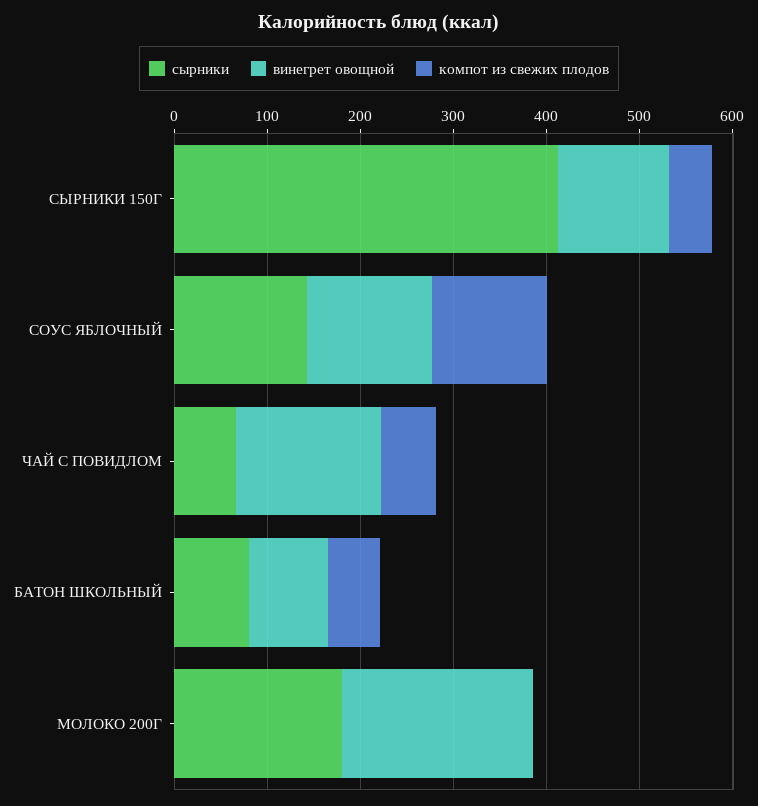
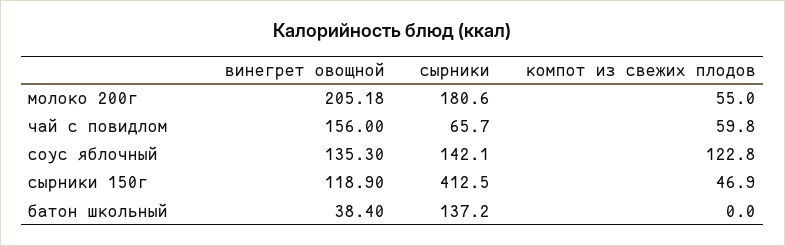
  {
    "сырники": {
      "СЫРНИКИ 150Г": 412.5,
      "СОУС ЯБЛОЧНЫЙ": 142.1,
      "ЧАЙ С ПОВИДЛОМ": 65.7,
-     "БАТОН ШКОЛЬНЫЙ": 80,
+     "БАТОН ШКОЛЬНЫЙ": 137.2,
      "МОЛОКО 200Г": 180.6
    },
    "винегрет овощной": {
      "СЫРНИКИ 150Г": 118.9,
      "СОУС ЯБЛОЧНЫЙ": 135.3,
      "ЧАЙ С ПОВИДЛОМ": 156,
-     "БАТОН ШКОЛЬНЫЙ": 80,
+     "БАТОН ШКОЛЬНЫЙ": 38.4,
      "МОЛОКО 200Г": 205.18
    },
    "компот из свежих плодов": {
      "СЫРНИКИ 150Г": 46.9,
      "СОУС ЯБЛОЧНЫЙ": 122.8,
      "ЧАЙ С ПОВИДЛОМ": 59.8,
-     "БАТОН ШКОЛЬНЫЙ": 60,
+     "БАТОН ШКОЛЬНЫЙ": 0,
-     "МОЛОКО 200Г": 0
+     "МОЛОКО 200Г": 55
    }
  }

